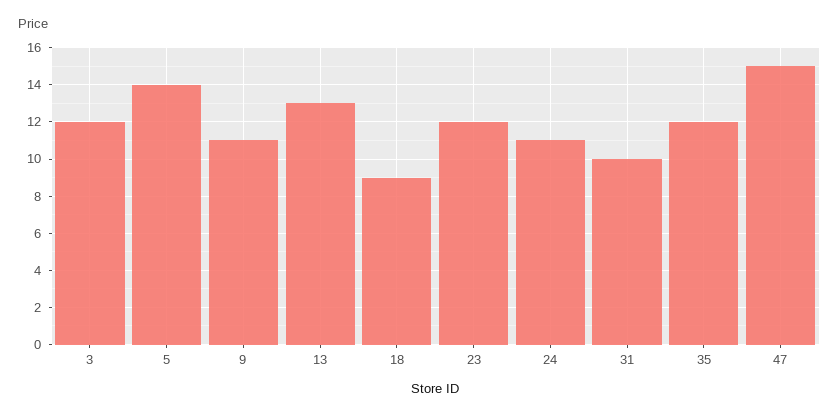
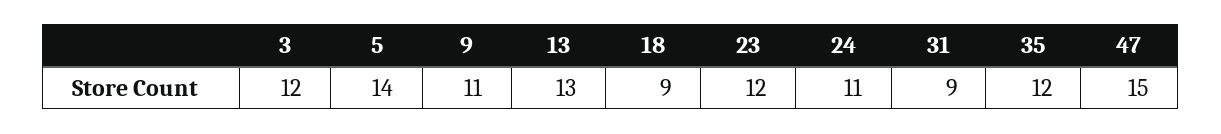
  {
    "3": 12,
    "5": 14,
    "9": 11,
    "13": 13,
    "18": 9,
    "23": 12,
    "24": 11,
-   "31": 10,
+   "31": 9,
    "35": 12,
    "47": 15
  }

